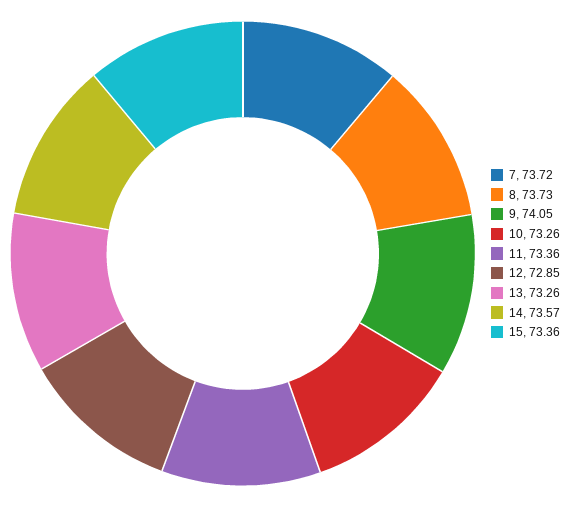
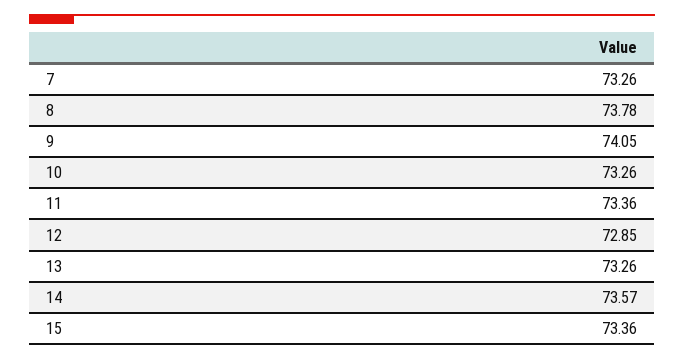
  {
-   "7": 73.72,
+   "7": 73.26,
-   "8": 73.73,
+   "8": 73.78,
    "9": 74.05,
    "10": 73.26,
    "11": 73.36,
    "12": 72.85,
    "13": 73.26,
    "14": 73.57,
    "15": 73.36
  }

